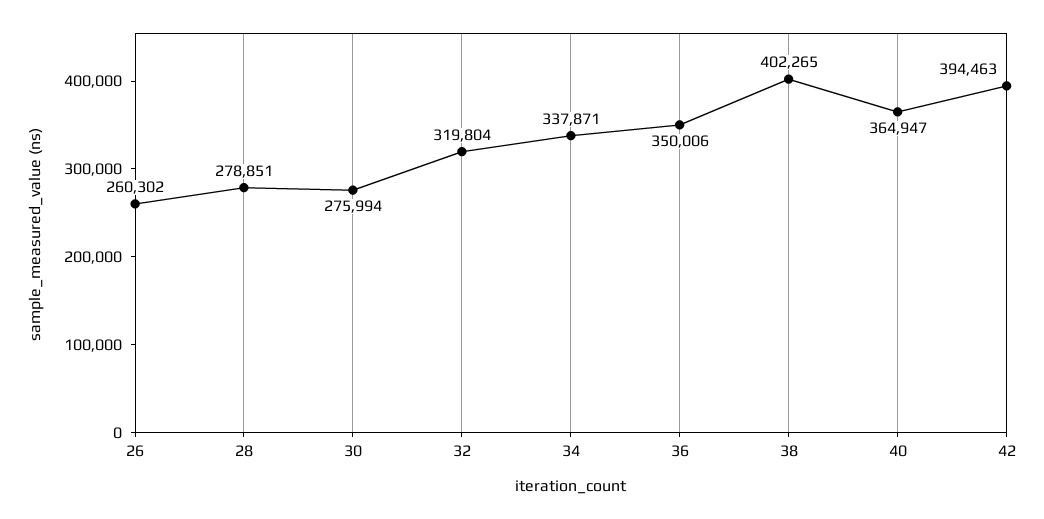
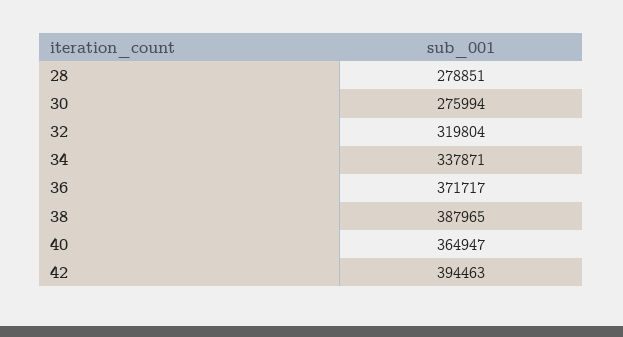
  {
-   "26": 260302,
    "28": 278851,
    "30": 275994,
    "32": 319804,
    "34": 337871,
-   "36": 350006,
+   "36": 371717,
-   "38": 402265,
+   "38": 387965,
    "40": 364947,
    "42": 394463
  }

